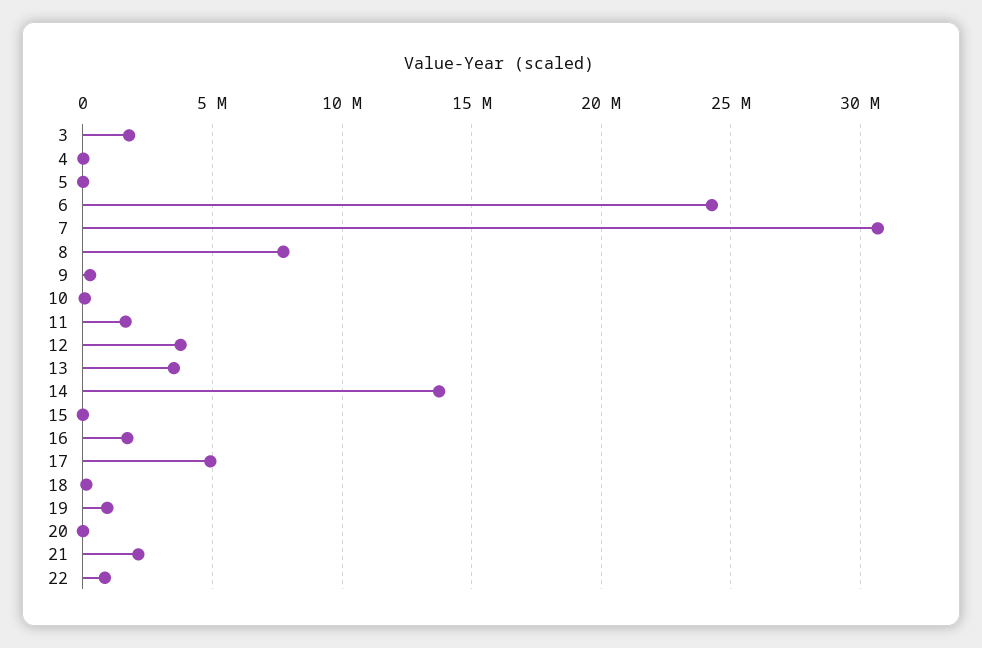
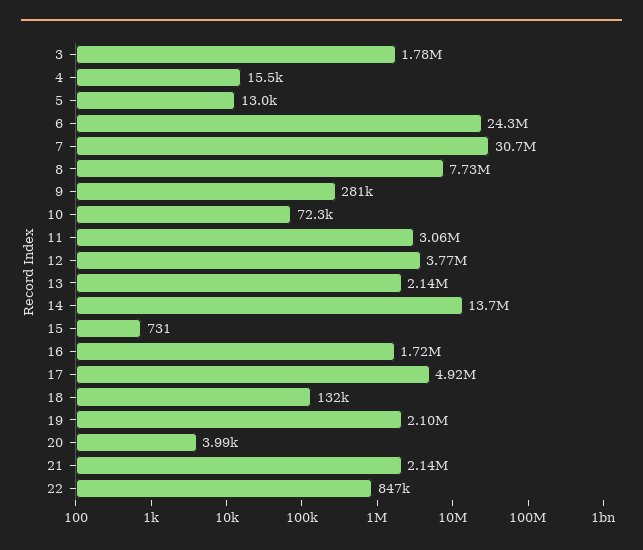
  {
    "3": 1780000,
    "4": 15500,
    "5": 13000,
    "6": 24300000,
    "7": 30700000,
    "8": 7730000,
    "9": 281000,
    "10": 72300,
-   "11": 1500000,
+   "11": 3060000,
    "12": 3770000,
-   "13": 3500000,
+   "13": 2140000,
    "14": 13700000,
    "15": 731,
    "16": 1720000,
    "17": 4920000,
    "18": 132000,
-   "19": 1000000,
+   "19": 2100000,
    "20": 3990,
    "21": 2140000,
    "22": 847000
  }

